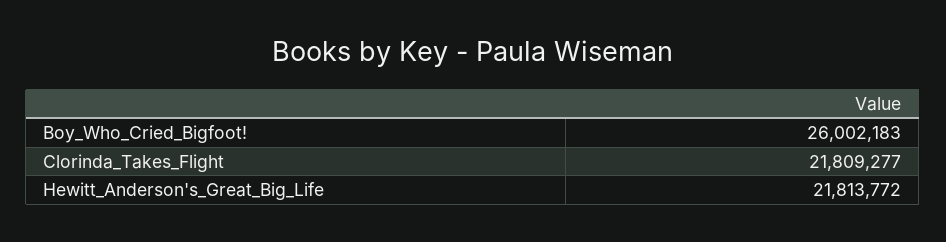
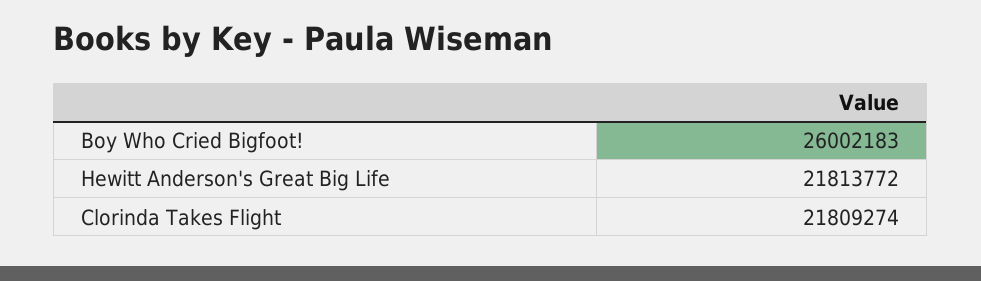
  {
    "Boy_Who_Cried_Bigfoot!": 26002183,
-   "Clorinda_Takes_Flight": 21809277,
+   "Clorinda_Takes_Flight": 21809274,
    "Hewitt_Anderson's_Great_Big_Life": 21813772
  }

